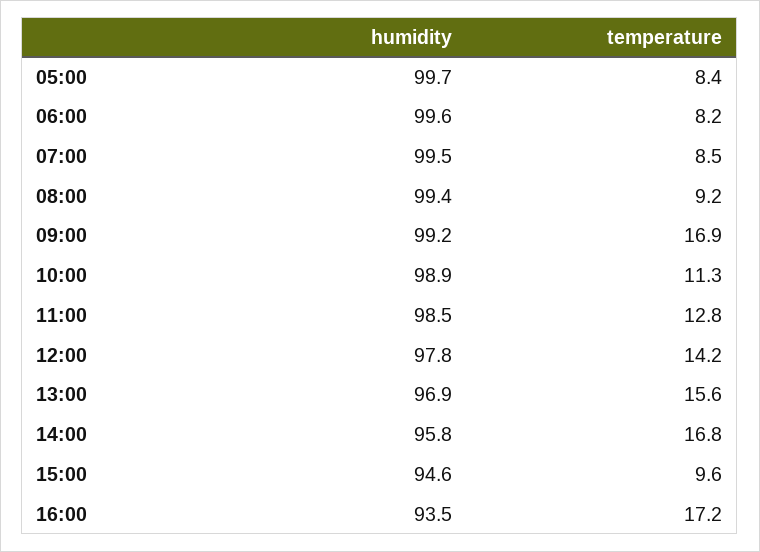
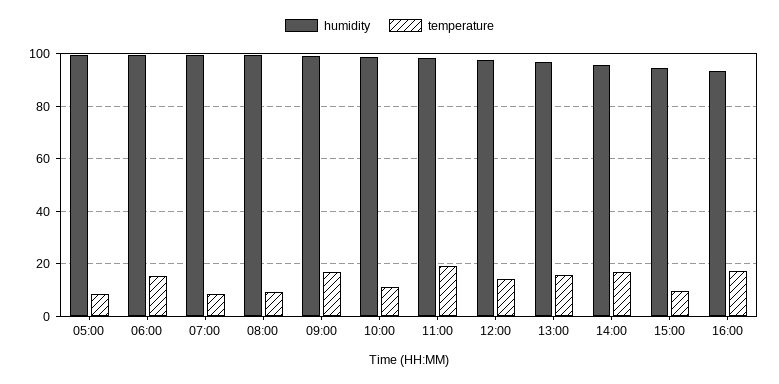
  {
    "humidity": {
      "05:00": 99.7,
      "06:00": 99.6,
      "07:00": 99.5,
      "08:00": 99.4,
      "09:00": 99.2,
      "10:00": 98.9,
      "11:00": 98.5,
      "12:00": 97.8,
      "13:00": 96.9,
      "14:00": 95.8,
      "15:00": 94.6,
      "16:00": 93.5
    },
    "temperature": {
      "05:00": 8.4,
-     "06:00": 8.2,
+     "06:00": 15,
      "07:00": 8.5,
      "08:00": 9.2,
      "09:00": 16.9,
      "10:00": 11.3,
-     "11:00": 12.8,
+     "11:00": 20,
      "12:00": 14.2,
      "13:00": 15.6,
      "14:00": 16.8,
      "15:00": 9.6,
      "16:00": 17.2
    }
  }

